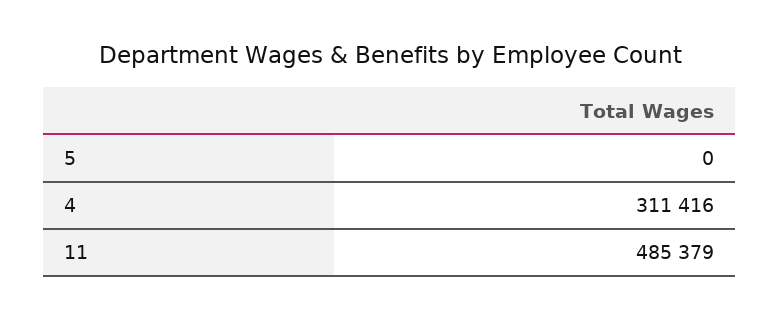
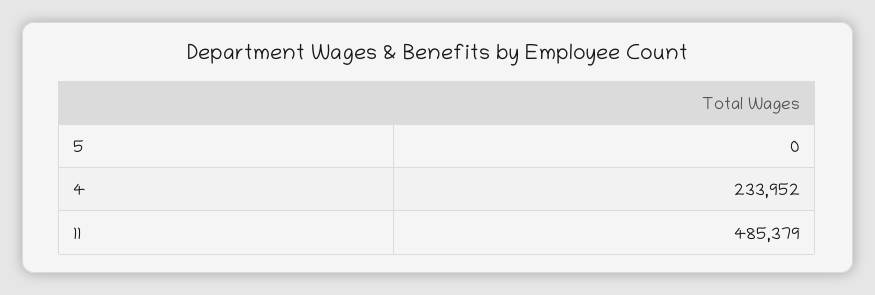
  {
    "5": 0,
-   "4": 311416,
+   "4": 233952,
    "11": 485379
  }

